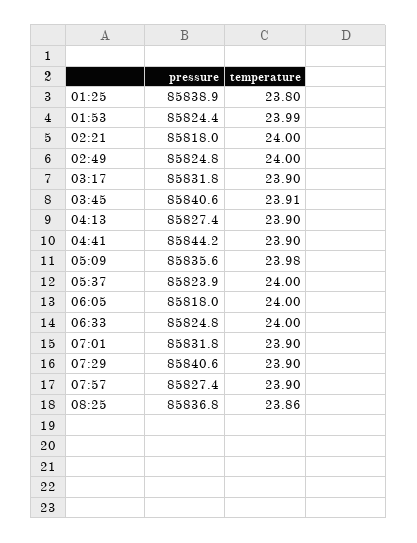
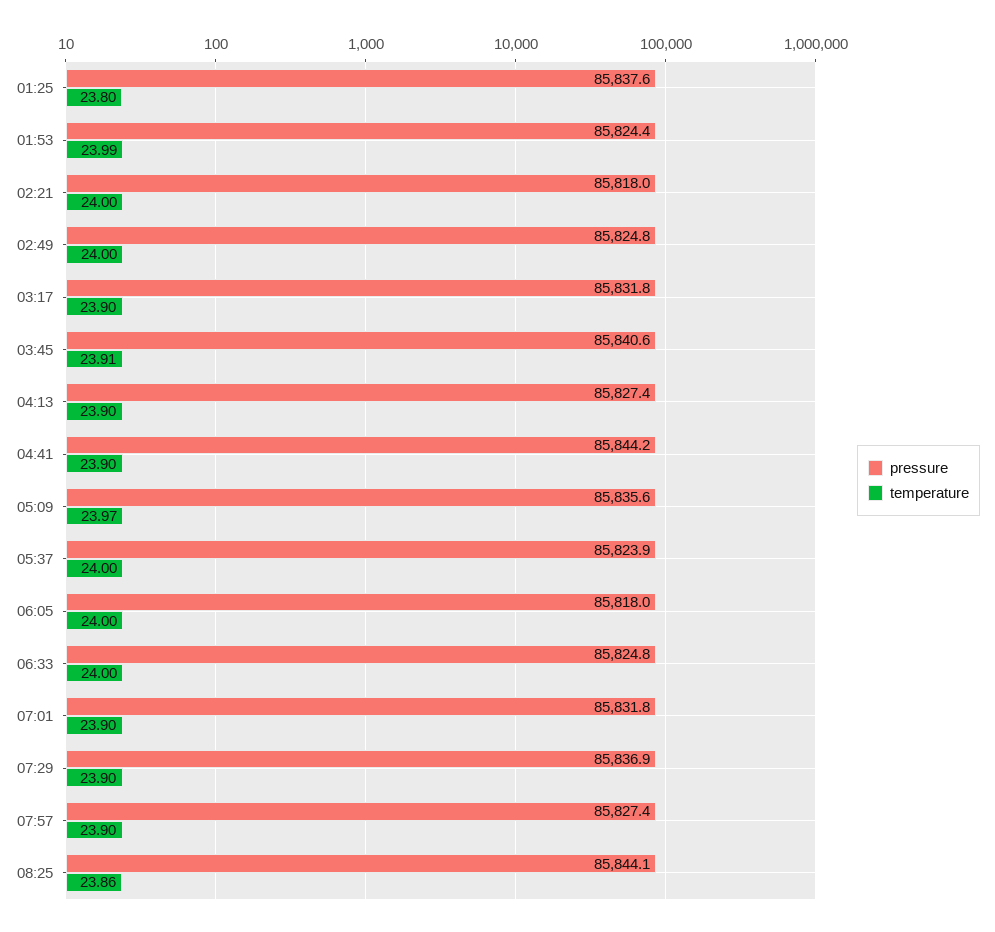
  {
    "pressure": {
-     "01:25": 85838.9,
+     "01:25": 85837.6,
      "01:53": 85824.4,
      "02:21": 85818,
      "02:49": 85824.8,
      "03:17": 85831.8,
      "03:45": 85840.6,
      "04:13": 85827.4,
      "04:41": 85844.2,
      "05:09": 85835.6,
      "05:37": 85823.9,
      "06:05": 85818,
      "06:33": 85824.8,
      "07:01": 85831.8,
-     "07:29": 85840.6,
+     "07:29": 85836.9,
      "07:57": 85827.4,
-     "08:25": 85836.8
+     "08:25": 85844.1
    },
    "temperature": {
      "01:25": 23.8,
      "01:53": 23.99,
      "02:21": 24,
      "02:49": 24,
      "03:17": 23.9,
      "03:45": 23.91,
      "04:13": 23.9,
      "04:41": 23.9,
-     "05:09": 23.98,
+     "05:09": 23.97,
      "05:37": 24,
      "06:05": 24,
      "06:33": 24,
      "07:01": 23.9,
      "07:29": 23.9,
      "07:57": 23.9,
      "08:25": 23.86
    }
  }

